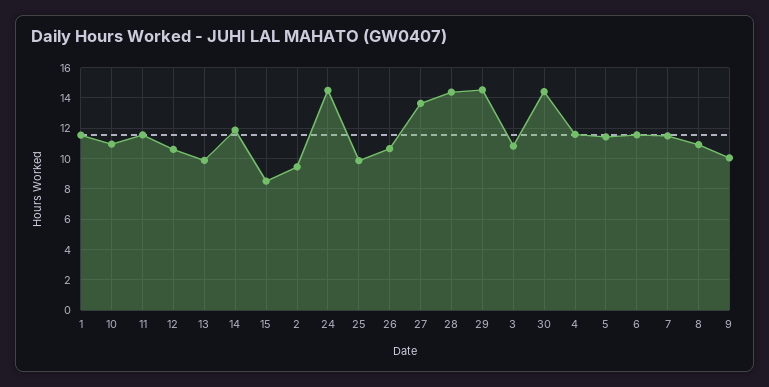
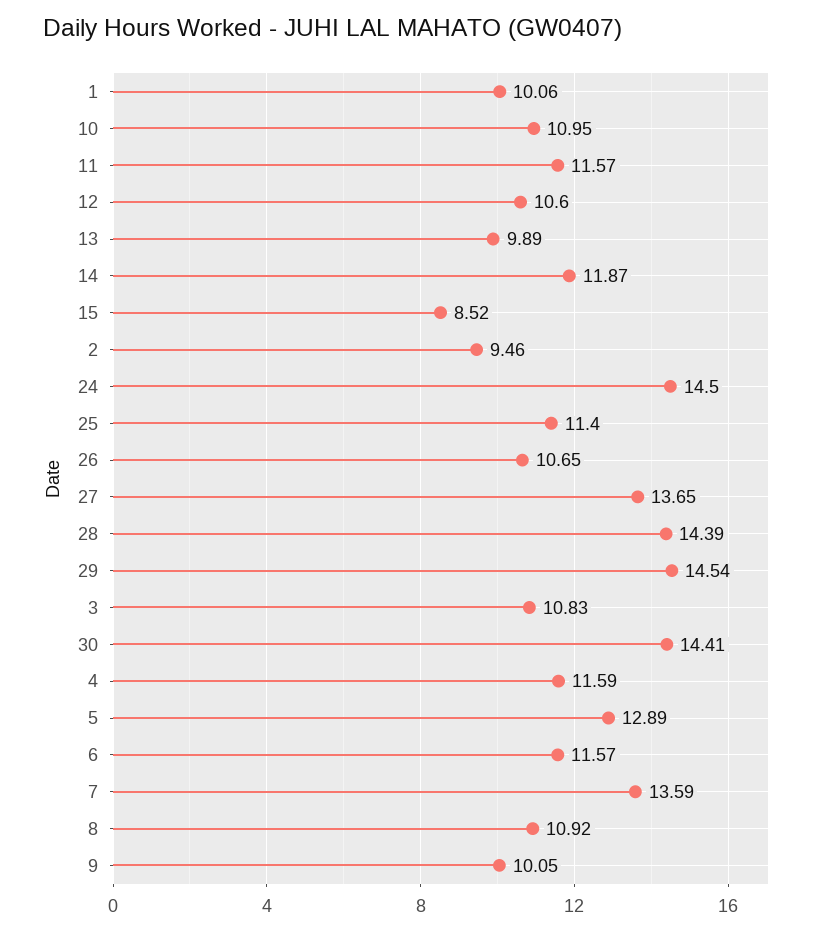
  {
-   "1": 11.5,
+   "1": 10.06,
    "10": 10.95,
    "11": 11.57,
    "12": 10.6,
    "13": 9.89,
    "14": 11.87,
    "15": 8.52,
    "2": 9.46,
    "24": 14.5,
-   "25": 10,
+   "25": 11.4,
    "26": 10.65,
    "27": 13.65,
    "28": 14.39,
    "29": 14.54,
    "3": 10.83,
    "30": 14.41,
    "4": 11.59,
-   "5": 11.5,
+   "5": 12.89,
    "6": 11.57,
-   "7": 11.5,
+   "7": 13.59,
    "8": 10.92,
    "9": 10.05
  }

